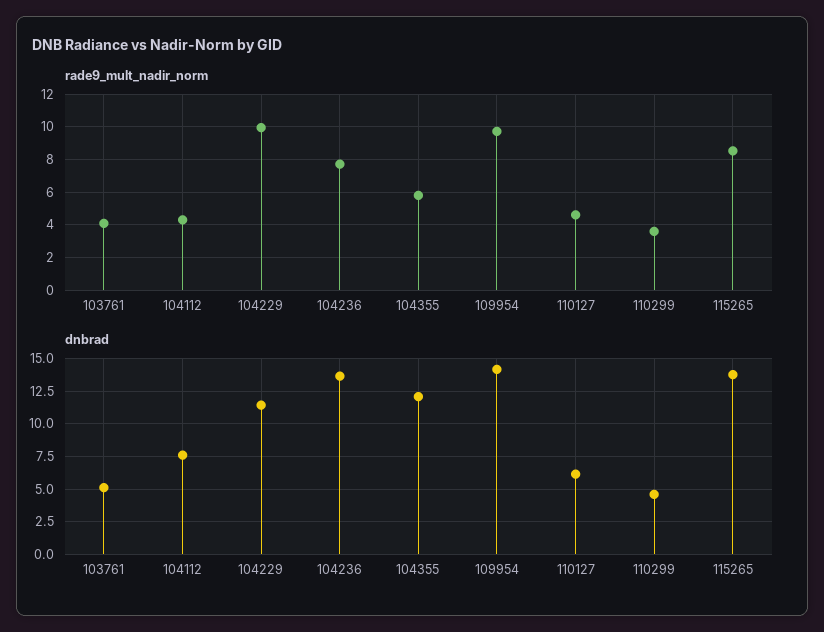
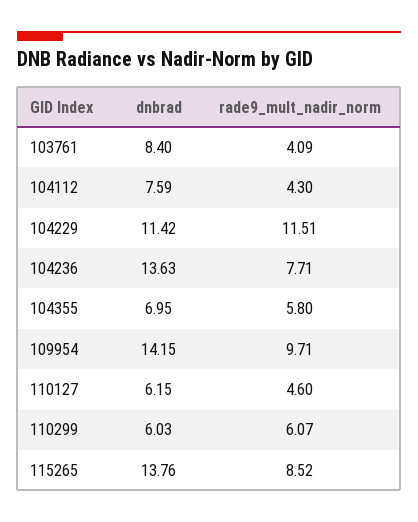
  {
    "rade9_mult_nadir_norm": {
      "103761": 4.09,
      "104112": 4.3,
-     "104229": 10,
+     "104229": 11.51,
      "104236": 7.71,
      "104355": 5.8,
      "109954": 9.71,
      "110127": 4.6,
-     "110299": 3.5,
+     "110299": 6.07,
      "115265": 8.52
    },
    "dnbrad": {
-     "103761": 5,
+     "103761": 8.4,
      "104112": 7.59,
      "104229": 11.42,
      "104236": 13.63,
-     "104355": 12,
+     "104355": 6.95,
      "109954": 14.15,
      "110127": 6.15,
-     "110299": 4.5,
+     "110299": 6.03,
      "115265": 13.76
    }
  }

